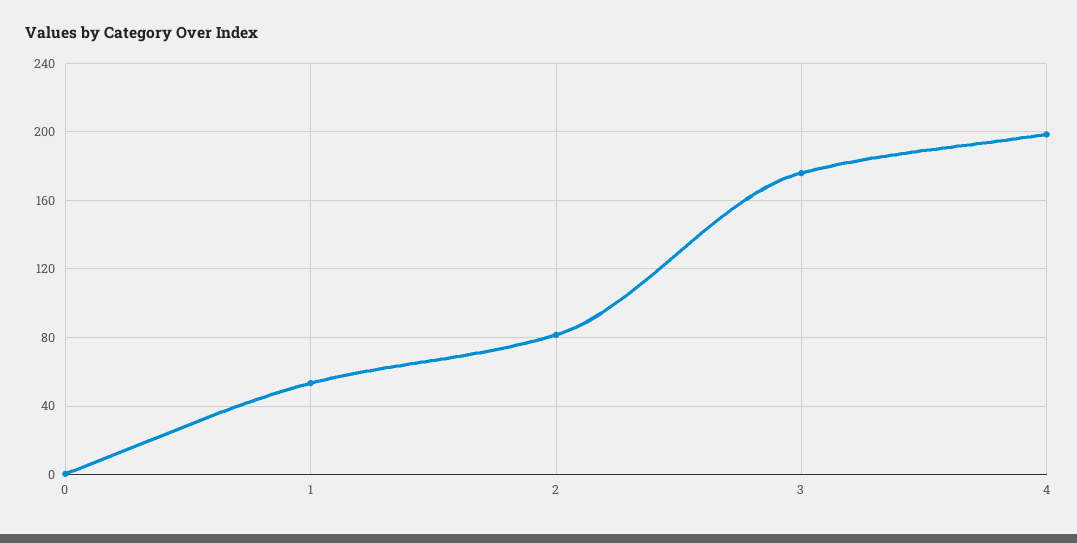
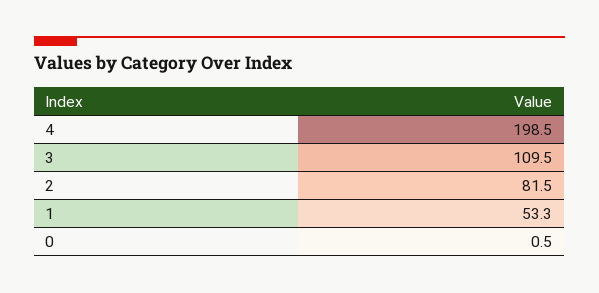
  {
    "0": 0.5,
    "1": 53.3,
    "2": 81.5,
-   "3": 175,
+   "3": 109.5,
    "4": 198.5
  }

